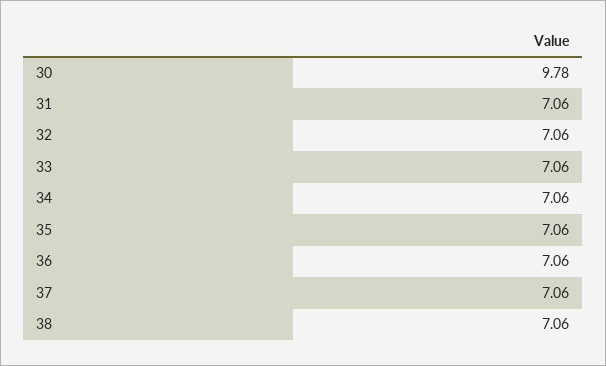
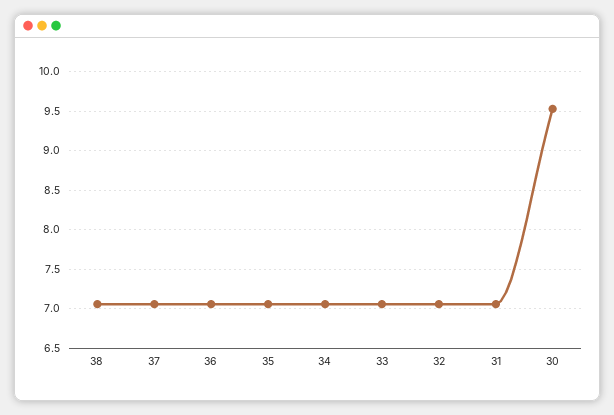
  {
-   "30": 9.78,
+   "30": 9.5,
    "31": 7.06,
    "32": 7.06,
    "33": 7.06,
    "34": 7.06,
    "35": 7.06,
    "36": 7.06,
    "37": 7.06,
    "38": 7.06
  }

